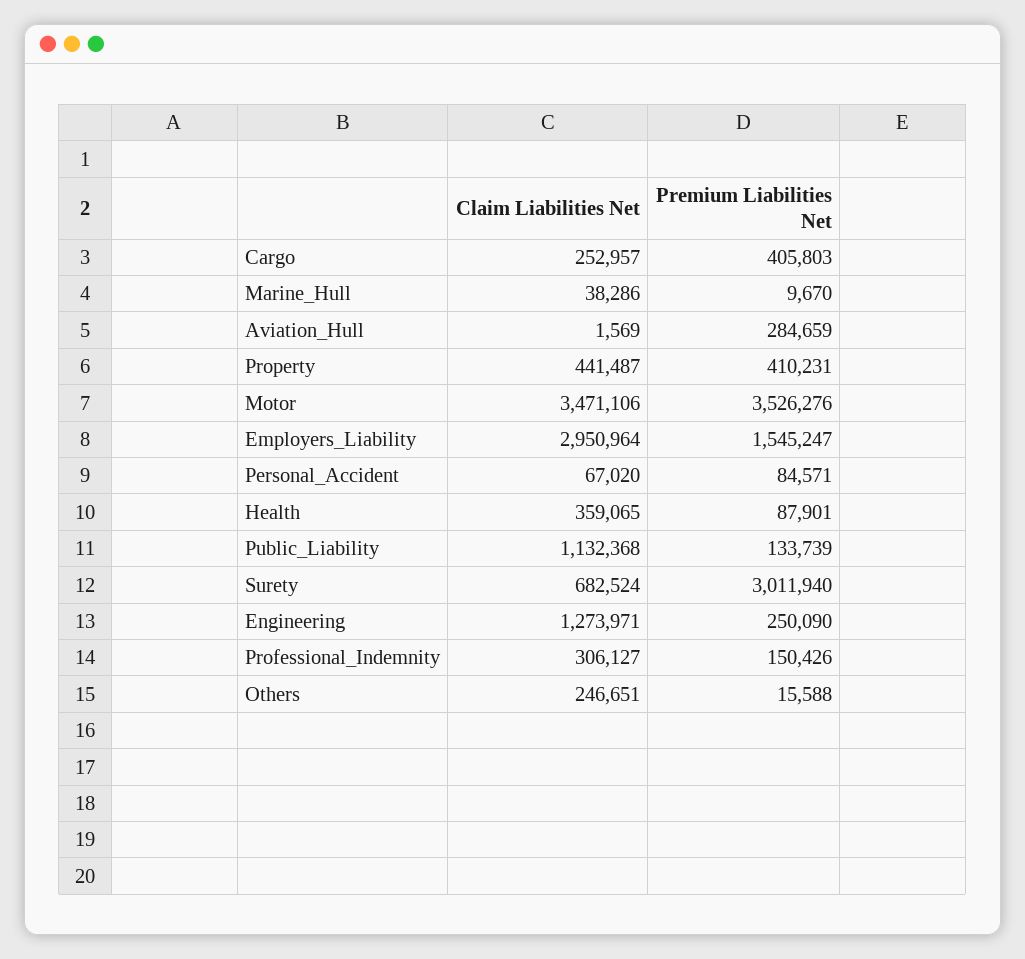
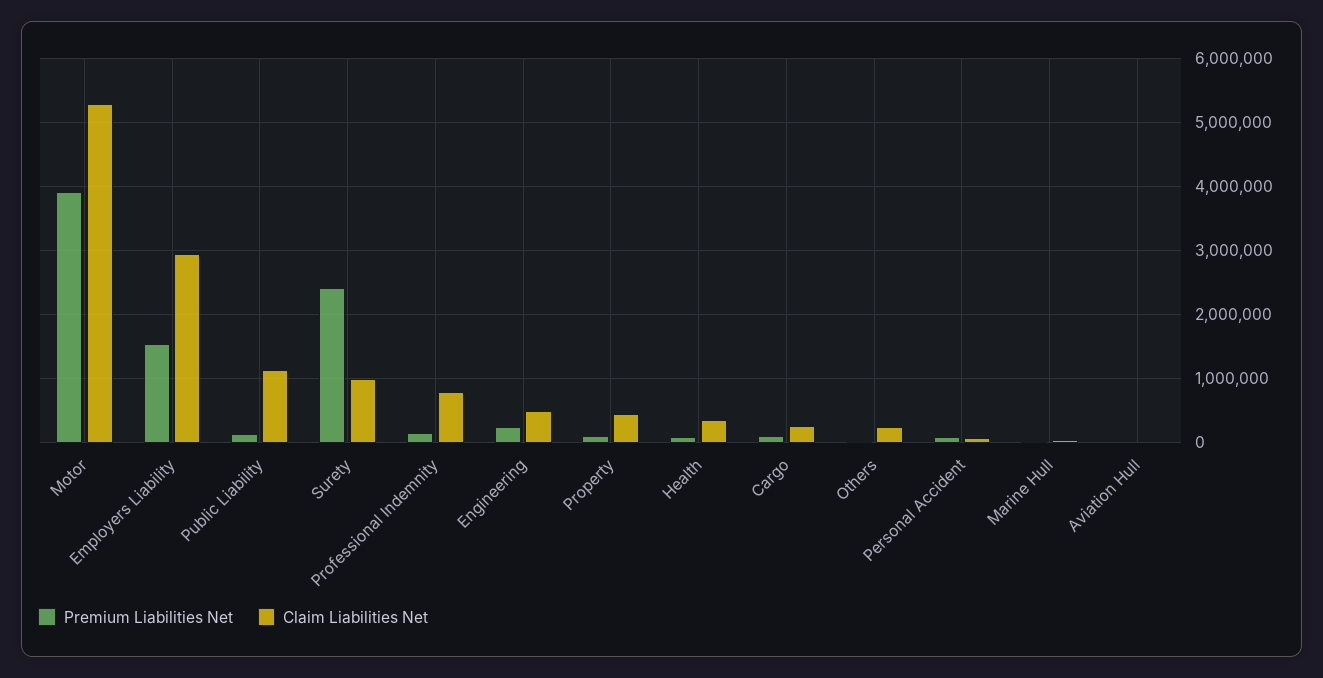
  {
    "Claim Liabilities Net": {
      "Cargo": 252957,
      "Marine_Hull": 38286,
      "Aviation_Hull": 1569,
      "Property": 441487,
-     "Motor": 3471106,
+     "Motor": 5300000,
      "Employers_Liability": 2950964,
      "Personal_Accident": 67020,
      "Health": 359065,
      "Public_Liability": 1132368,
-     "Surety": 682524,
+     "Surety": 1000000,
-     "Engineering": 1273971,
+     "Engineering": 500000,
-     "Professional_Indemnity": 306127,
+     "Professional_Indemnity": 800000,
      "Others": 246651
    },
    "Premium Liabilities Net": {
-     "Cargo": 405803,
+     "Cargo": 100000,
      "Marine_Hull": 9670,
-     "Aviation_Hull": 284659,
+     "Aviation_Hull": 0,
-     "Property": 410231,
+     "Property": 100000,
-     "Motor": 3526276,
+     "Motor": 3900000,
      "Employers_Liability": 1545247,
      "Personal_Accident": 84571,
      "Health": 87901,
      "Public_Liability": 133739,
-     "Surety": 3011940,
+     "Surety": 2400000,
      "Engineering": 250090,
      "Professional_Indemnity": 150426,
      "Others": 15588
    }
  }

